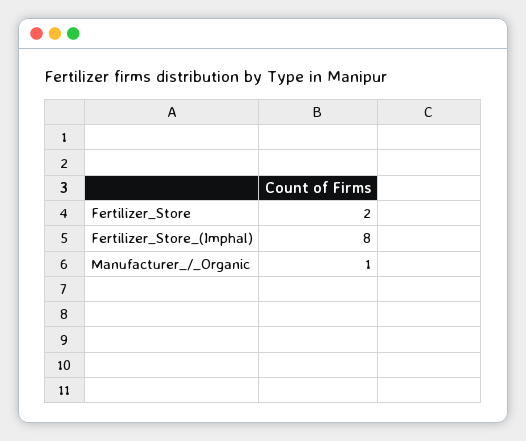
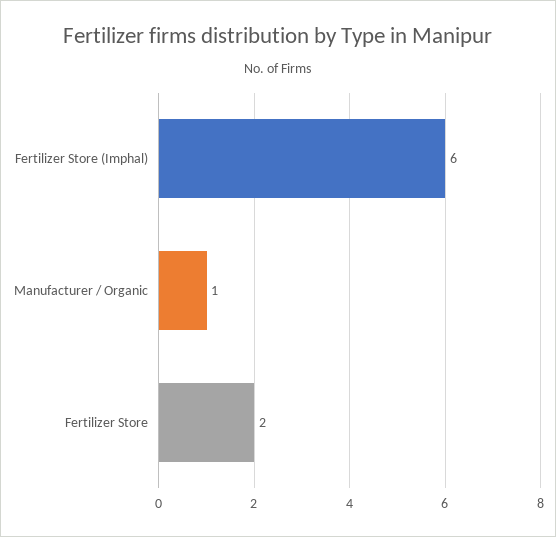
  {
    "Fertilizer_Store": 2,
-   "Fertilizer_Store_(Imphal)": 8,
+   "Fertilizer_Store_(Imphal)": 6,
    "Manufacturer_/_Organic": 1
  }

